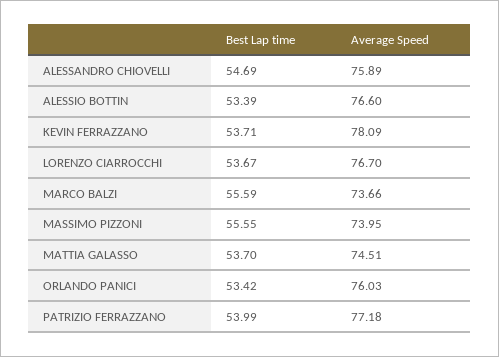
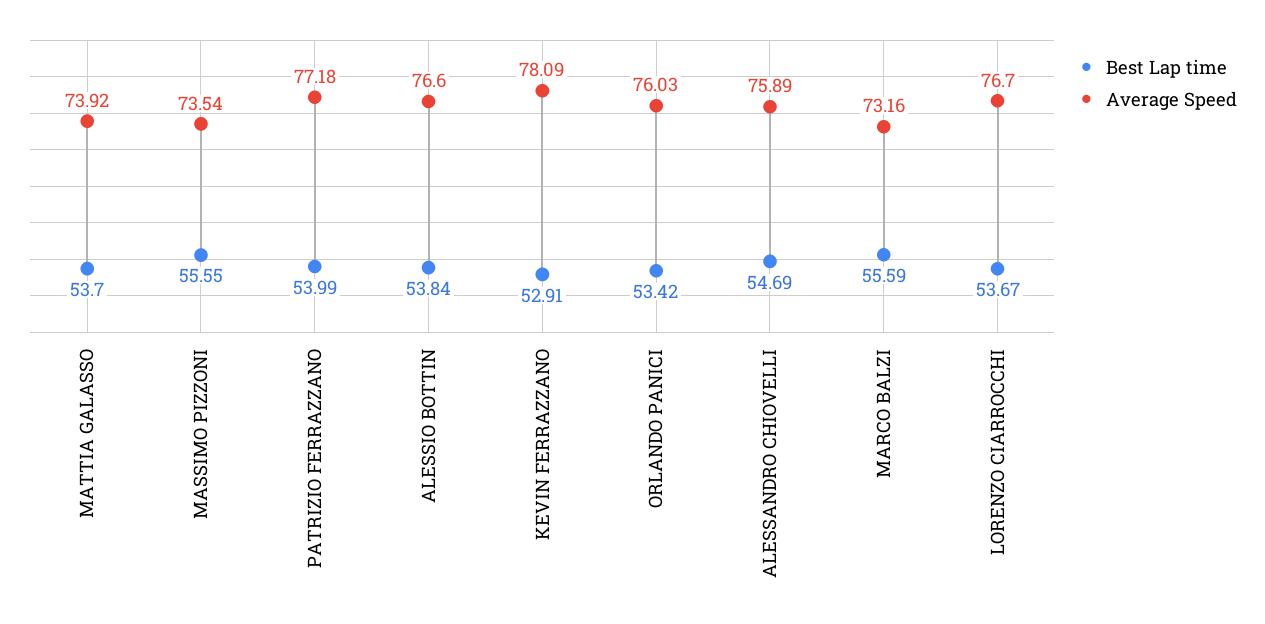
  {
    "Best Lap time": {
      "ALESSANDRO CHIOVELLI": 54.69,
-     "ALESSIO BOTTIN": 53.39,
+     "ALESSIO BOTTIN": 53.84,
-     "KEVIN FERRAZZANO": 53.71,
+     "KEVIN FERRAZZANO": 52.91,
      "LORENZO CIARROCCHI": 53.67,
      "MARCO BALZI": 55.59,
      "MASSIMO PIZZONI": 55.55,
      "MATTIA GALASSO": 53.7,
      "ORLANDO PANICI": 53.42,
      "PATRIZIO FERRAZZANO": 53.99
    },
    "Average Speed": {
      "ALESSANDRO CHIOVELLI": 75.89,
      "ALESSIO BOTTIN": 76.6,
      "KEVIN FERRAZZANO": 78.09,
      "LORENZO CIARROCCHI": 76.7,
-     "MARCO BALZI": 73.66,
+     "MARCO BALZI": 73.16,
-     "MASSIMO PIZZONI": 73.95,
+     "MASSIMO PIZZONI": 73.54,
-     "MATTIA GALASSO": 74.51,
+     "MATTIA GALASSO": 73.92,
      "ORLANDO PANICI": 76.03,
      "PATRIZIO FERRAZZANO": 77.18
    }
  }

